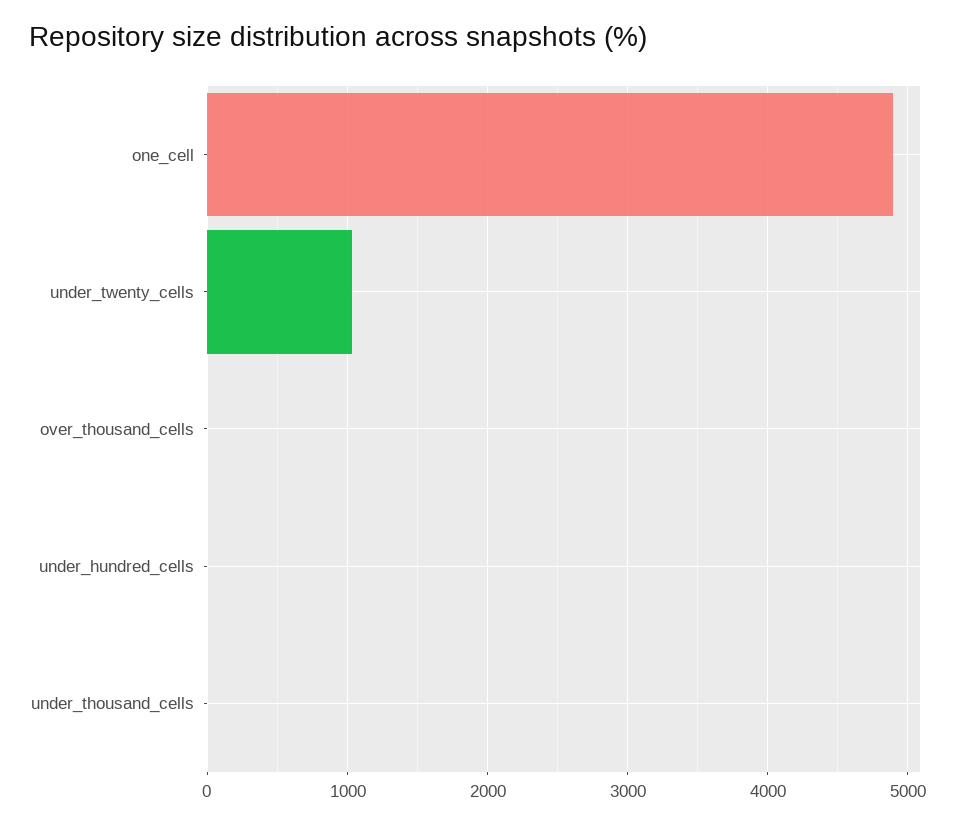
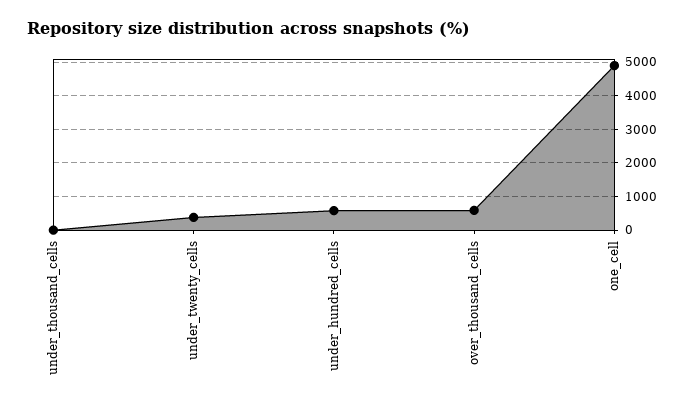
  {
    "one_cell": 4900,
-   "under_twenty_cells": 1000,
+   "under_twenty_cells": 400,
-   "over_thousand_cells": 0,
+   "over_thousand_cells": 600,
-   "under_hundred_cells": 0,
+   "under_hundred_cells": 600,
    "under_thousand_cells": 0
  }

